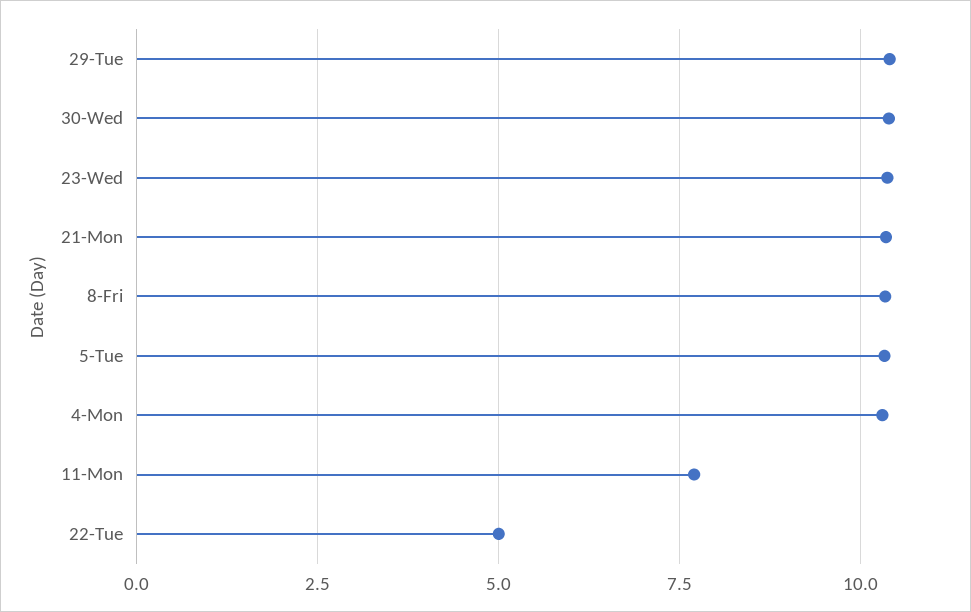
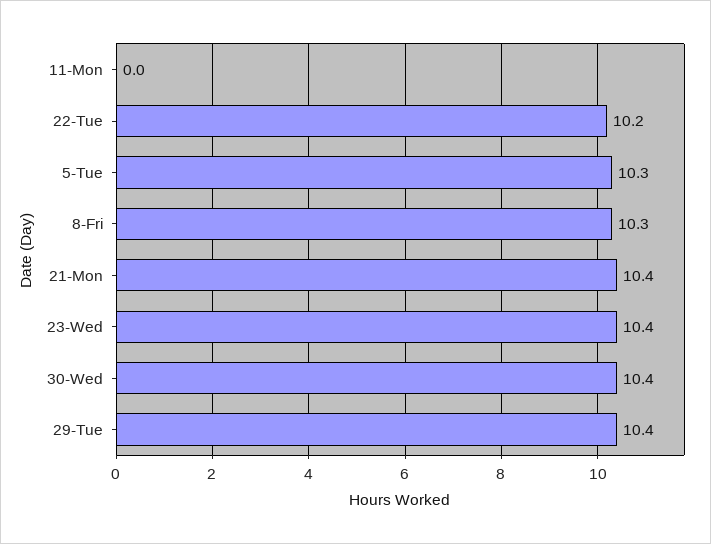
  {
    "29-Tue": 10.4,
    "30-Wed": 10.4,
    "23-Wed": 10.4,
    "21-Mon": 10.4,
    "8-Fri": 10.3,
    "5-Tue": 10.3,
-   "4-Mon": 10.25,
-   "11-Mon": 7.75,
+   "11-Mon": 0,
-   "22-Tue": 5
+   "22-Tue": 10.2
  }

